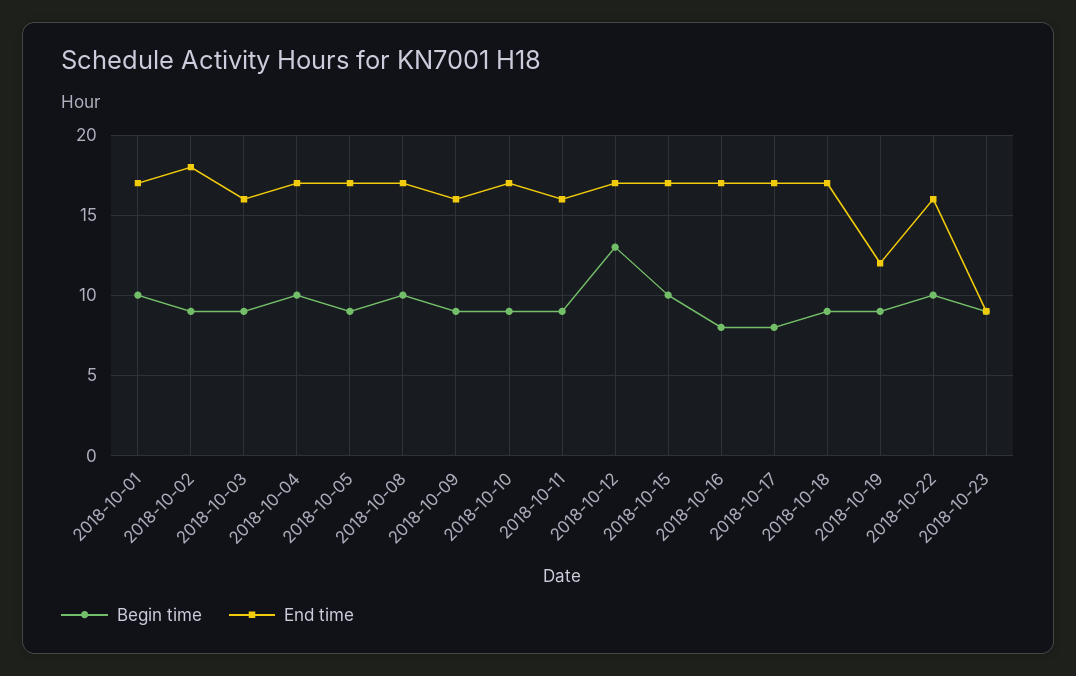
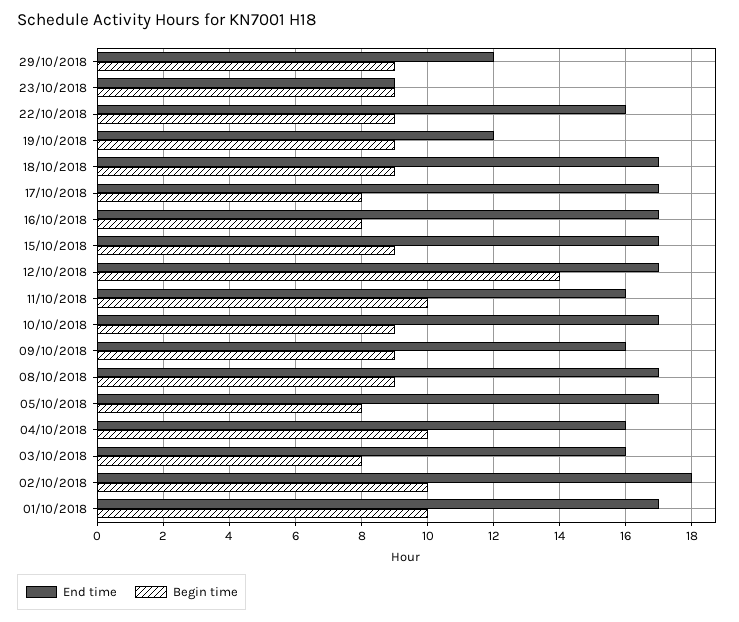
  {
    "Begin time": {
      "2018-10-01": 10,
-     "2018-10-02": 9,
+     "2018-10-02": 10,
-     "2018-10-03": 9,
+     "2018-10-03": 8,
      "2018-10-04": 10,
-     "2018-10-05": 9,
+     "2018-10-05": 8,
-     "2018-10-08": 10,
+     "2018-10-08": 9,
      "2018-10-09": 9,
      "2018-10-10": 9,
-     "2018-10-11": 9,
+     "2018-10-11": 10,
-     "2018-10-12": 13,
+     "2018-10-12": 14,
-     "2018-10-15": 10,
+     "2018-10-15": 9,
      "2018-10-16": 8,
      "2018-10-17": 8,
      "2018-10-18": 9,
      "2018-10-19": 9,
-     "2018-10-22": 10,
+     "2018-10-22": 9,
-     "2018-10-23": 9
+     "2018-10-23": 9,
+     "29/10/2018": 9
    },
    "End time": {
      "2018-10-01": 17,
      "2018-10-02": 18,
      "2018-10-03": 16,
-     "2018-10-04": 17,
+     "2018-10-04": 16,
      "2018-10-05": 17,
      "2018-10-08": 17,
      "2018-10-09": 16,
      "2018-10-10": 17,
      "2018-10-11": 16,
      "2018-10-12": 17,
      "2018-10-15": 17,
      "2018-10-16": 17,
      "2018-10-17": 17,
      "2018-10-18": 17,
      "2018-10-19": 12,
      "2018-10-22": 16,
-     "2018-10-23": 9
+     "2018-10-23": 9,
+     "29/10/2018": 12
    }
  }

